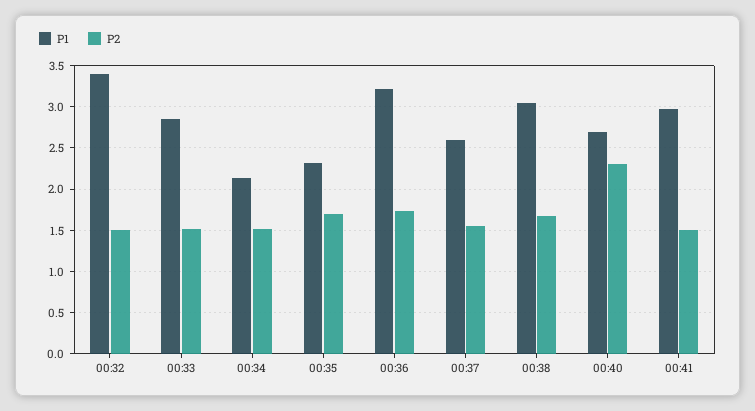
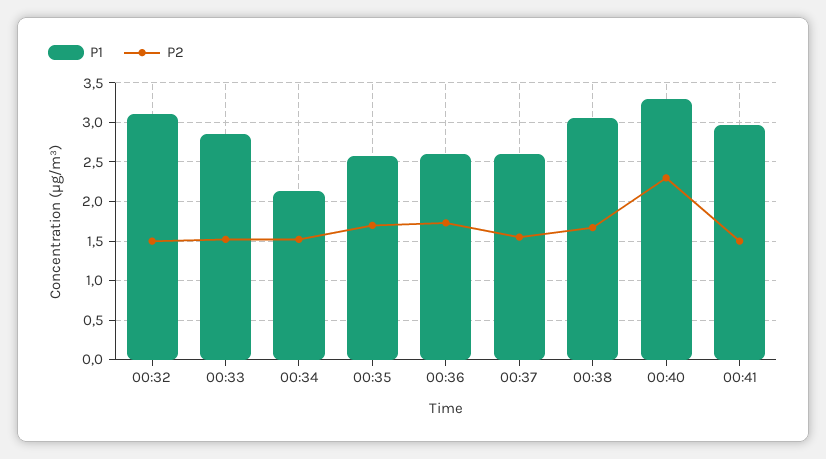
  {
    "P1": {
-     "00:32": 3.4,
+     "00:32": 3.1,
      "00:33": 2.9,
      "00:34": 2.1,
-     "00:35": 2.3,
+     "00:35": 2.6,
-     "00:36": 3.2,
+     "00:36": 2.6,
      "00:37": 2.6,
      "00:38": 3.1,
-     "00:40": 2.7,
+     "00:40": 3.3,
      "00:41": 3
    },
    "P2": {
      "00:32": 1.5,
      "00:33": 1.5,
      "00:34": 1.5,
      "00:35": 1.7,
      "00:36": 1.7,
      "00:37": 1.6,
      "00:38": 1.7,
      "00:40": 2.3,
      "00:41": 1.5
    }
  }

